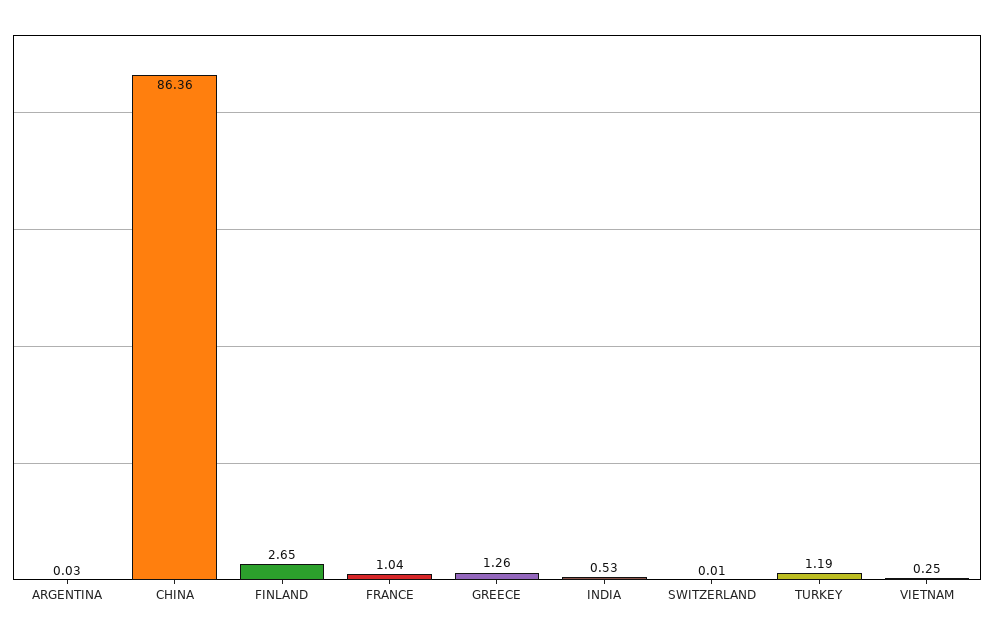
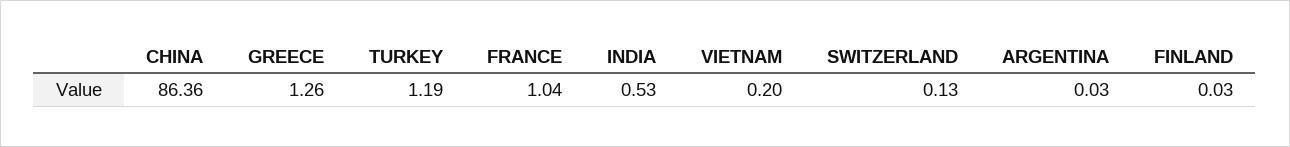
  {
    "ARGENTINA": 0.03,
    "CHINA": 86.36,
-   "FINLAND": 2.65,
+   "FINLAND": 0.03,
    "FRANCE": 1.04,
    "GREECE": 1.26,
    "INDIA": 0.53,
-   "SWITZERLAND": 0.01,
+   "SWITZERLAND": 0.13,
    "TURKEY": 1.19,
-   "VIETNAM": 0.25
+   "VIETNAM": 0.2
  }

